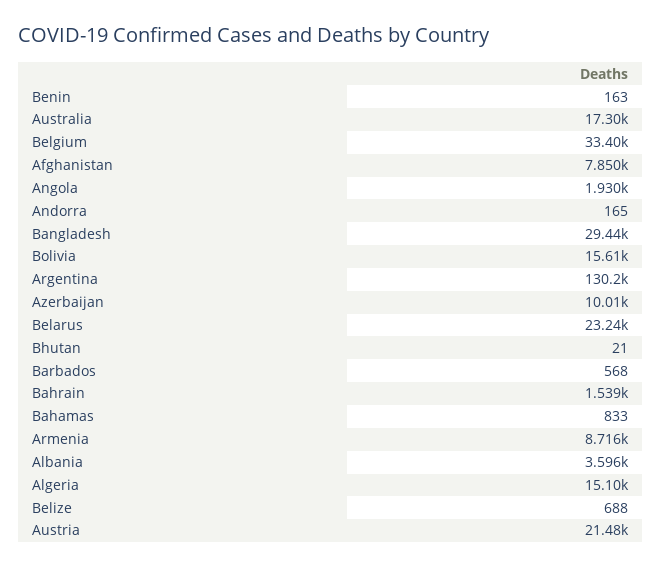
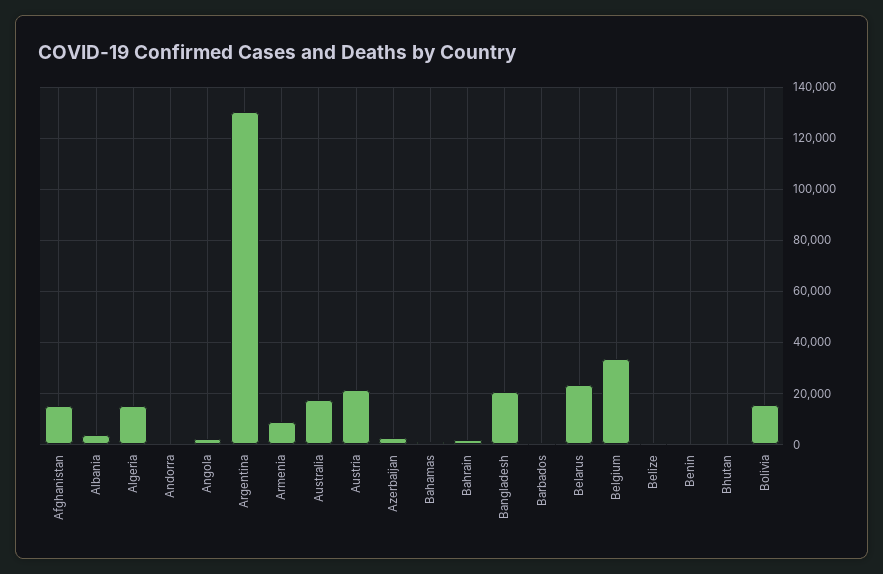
  {
    "Benin": 163,
    "Australia": 17300,
    "Belgium": 33400,
-   "Afghanistan": 7850,
+   "Afghanistan": 15000,
    "Angola": 1930,
    "Andorra": 165,
-   "Bangladesh": 29440,
+   "Bangladesh": 20000,
    "Bolivia": 15610,
    "Argentina": 130200,
-   "Azerbaijan": 10010,
+   "Azerbaijan": 2500,
    "Belarus": 23240,
    "Bhutan": 21,
    "Barbados": 568,
    "Bahrain": 1539,
    "Bahamas": 833,
    "Armenia": 8716,
    "Albania": 3596,
    "Algeria": 15100,
    "Belize": 688,
    "Austria": 21480
  }

